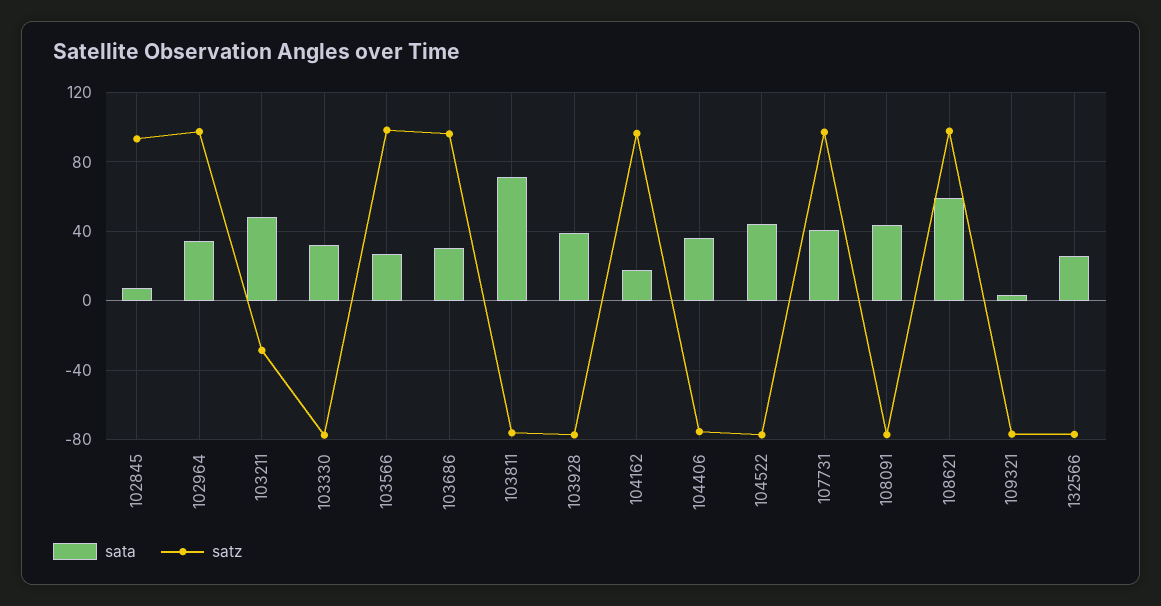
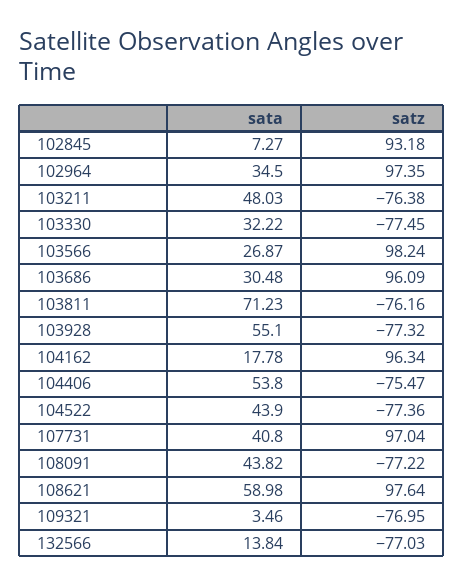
  {
    "sata": {
      "102845": 7.27,
      "102964": 34.5,
      "103211": 48.03,
      "103330": 32.22,
      "103566": 26.87,
      "103686": 30.48,
      "103811": 71.23,
-     "103928": 40,
+     "103928": 55.1,
      "104162": 17.78,
-     "104406": 35,
+     "104406": 53.8,
      "104522": 43.9,
      "107731": 40.8,
      "108091": 43.82,
      "108621": 58.98,
      "109321": 3.46,
-     "132566": 25
+     "132566": 13.84
    },
    "satz": {
      "102845": 93.18,
      "102964": 97.35,
-     "103211": -30,
+     "103211": -76.38,
      "103330": -77.45,
      "103566": 98.24,
      "103686": 96.09,
      "103811": -76.16,
      "103928": -77.32,
      "104162": 96.34,
      "104406": -75.47,
      "104522": -77.36,
      "107731": 97.04,
      "108091": -77.22,
      "108621": 97.64,
      "109321": -76.95,
      "132566": -77.03
    }
  }

